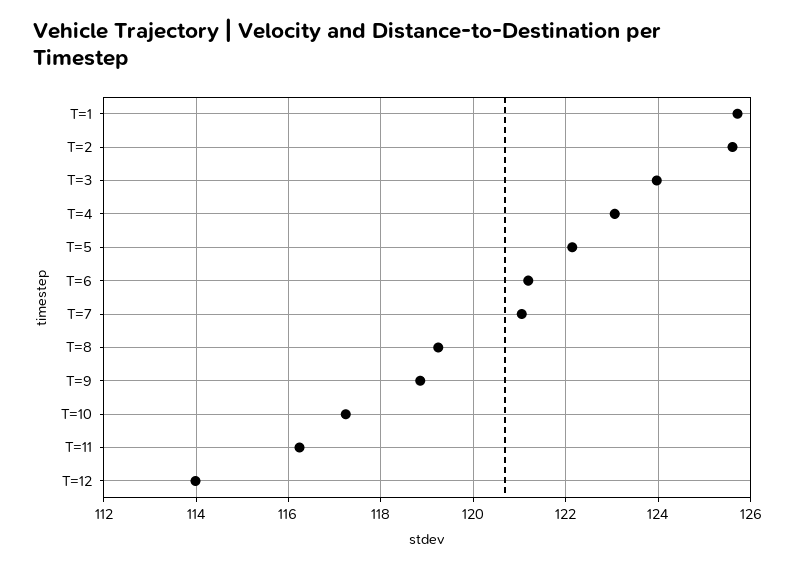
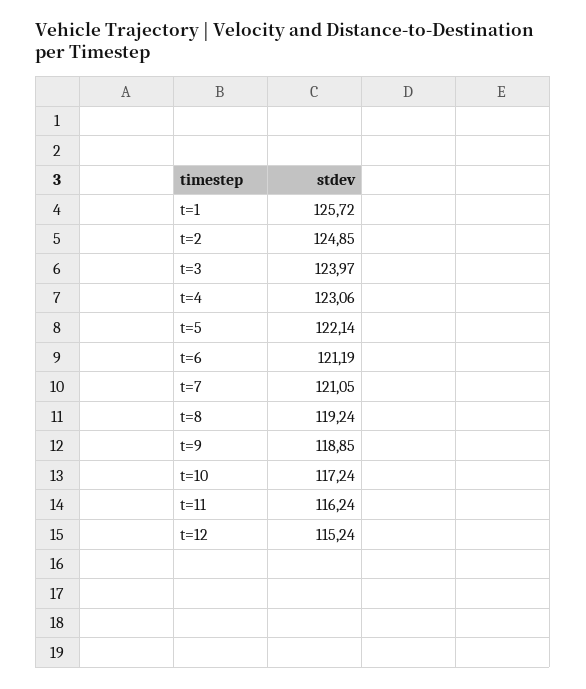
  {
    "T=1": 125.72,
-   "T=2": 125.6,
+   "T=2": 124.85,
    "T=3": 123.97,
    "T=4": 123.06,
    "T=5": 122.14,
    "T=6": 121.19,
    "T=7": 121.05,
    "T=8": 119.24,
    "T=9": 118.85,
    "T=10": 117.24,
    "T=11": 116.24,
-   "T=12": 114
+   "T=12": 115.24
  }

